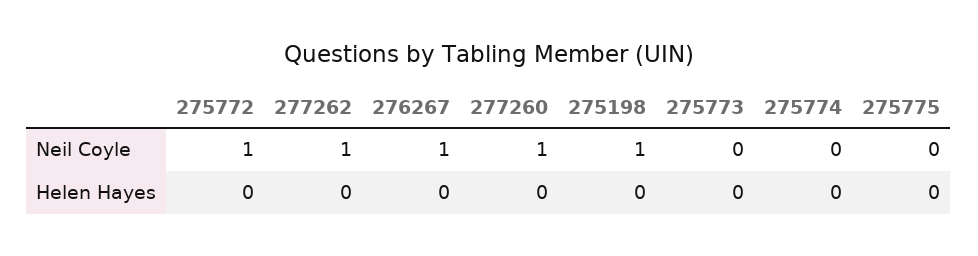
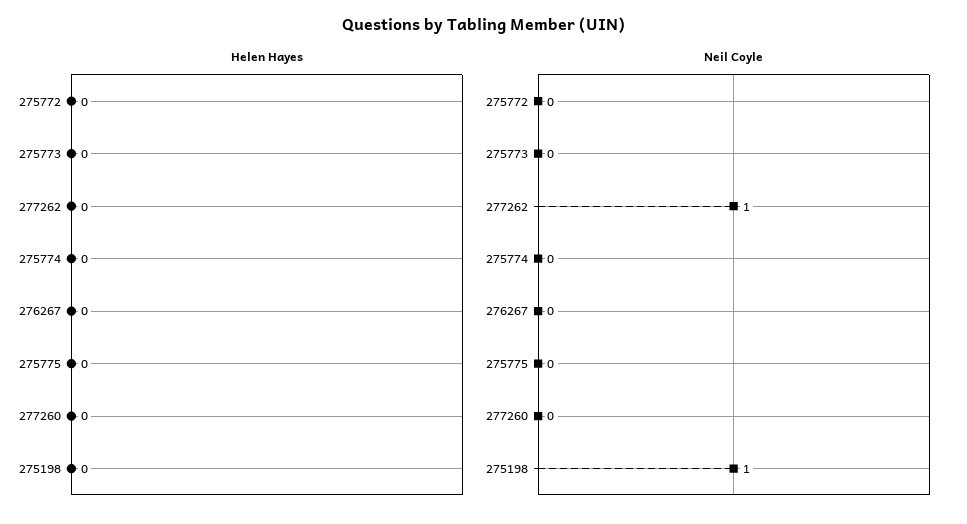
  {
    "Neil Coyle": {
-     "275772": 1,
+     "275772": 0,
      "277262": 1,
-     "276267": 1,
+     "276267": 0,
-     "277260": 1,
+     "277260": 0,
      "275198": 1,
      "275773": 0,
      "275774": 0,
      "275775": 0
    },
    "Helen Hayes": {
      "275772": 0,
      "277262": 0,
      "276267": 0,
      "277260": 0,
      "275198": 0,
      "275773": 0,
      "275774": 0,
      "275775": 0
    }
  }

